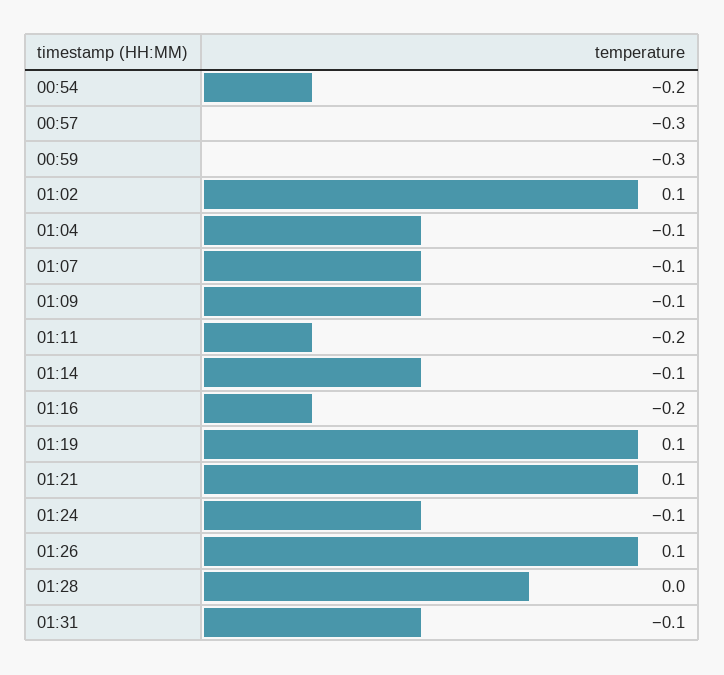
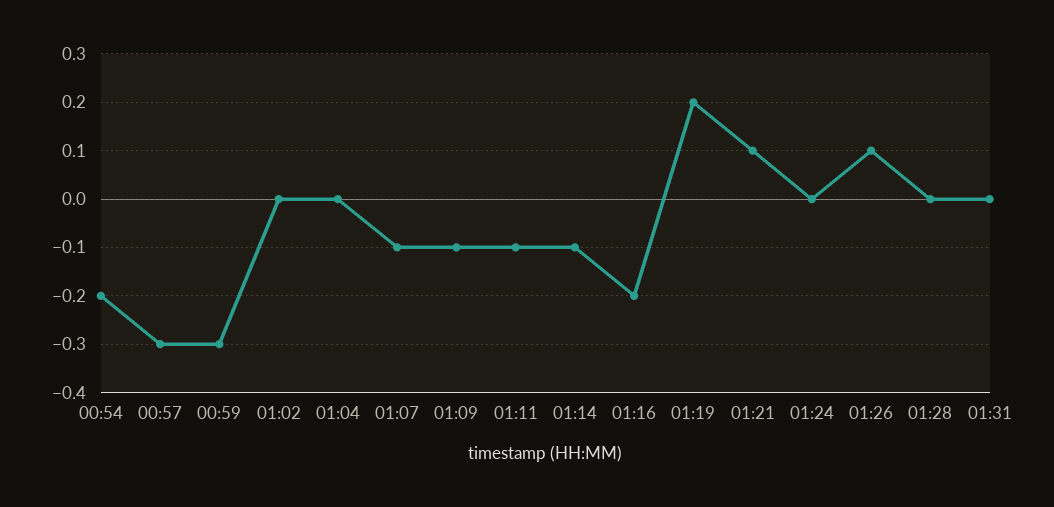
  {
    "00:54": -0.2,
    "00:57": -0.3,
    "00:59": -0.3,
-   "01:02": 0.1,
+   "01:02": 0,
-   "01:04": -0.1,
+   "01:04": 0,
    "01:07": -0.1,
    "01:09": -0.1,
-   "01:11": -0.2,
+   "01:11": -0.1,
    "01:14": -0.1,
    "01:16": -0.2,
-   "01:19": 0.1,
+   "01:19": 0.2,
    "01:21": 0.1,
-   "01:24": -0.1,
+   "01:24": 0,
    "01:26": 0.1,
    "01:28": 0,
-   "01:31": -0.1
+   "01:31": 0
  }

